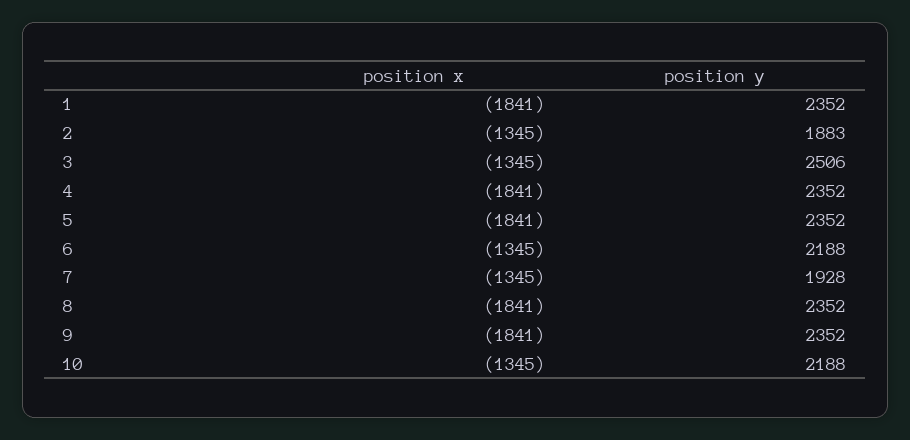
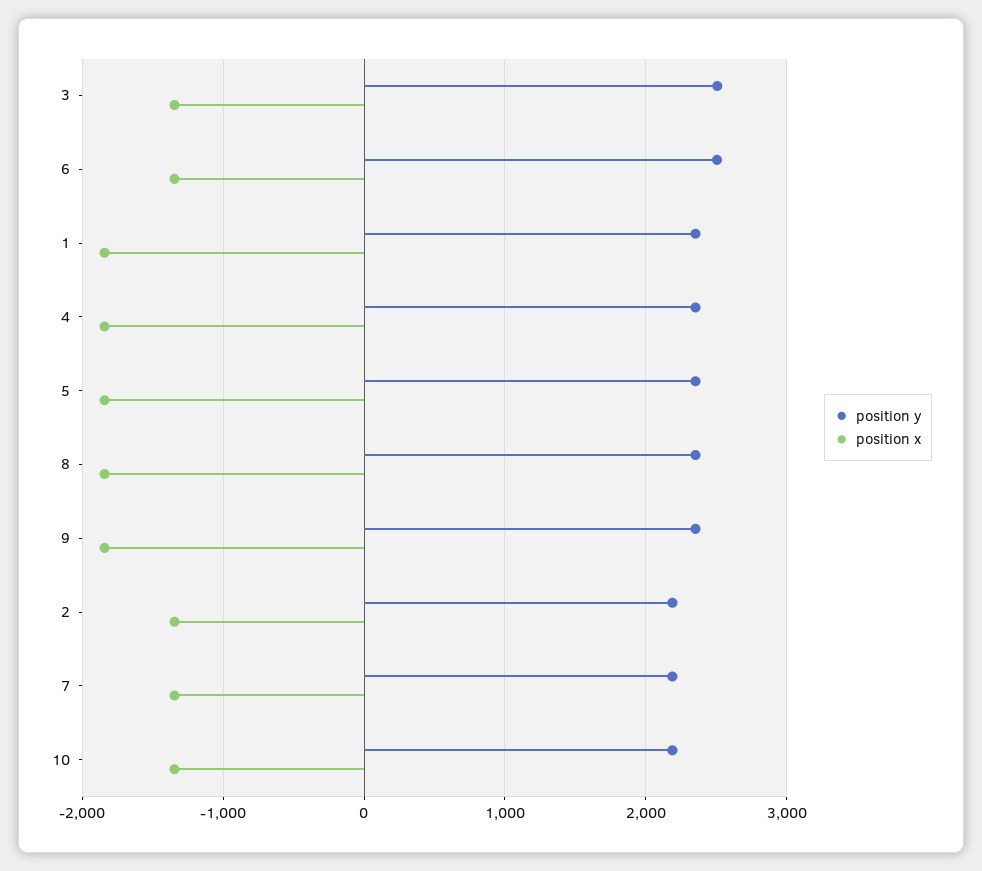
  {
    "position x": {
      "1": -1841,
      "2": -1345,
      "3": -1345,
      "4": -1841,
      "5": -1841,
      "6": -1345,
      "7": -1345,
      "8": -1841,
      "9": -1841,
      "10": -1345
    },
    "position y": {
      "1": 2352,
-     "2": 1883,
+     "2": 2200,
      "3": 2506,
      "4": 2352,
      "5": 2352,
-     "6": 2188,
+     "6": 2500,
-     "7": 1928,
+     "7": 2200,
      "8": 2352,
      "9": 2352,
      "10": 2188
    }
  }

